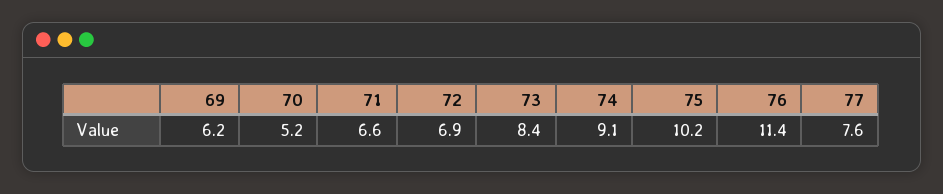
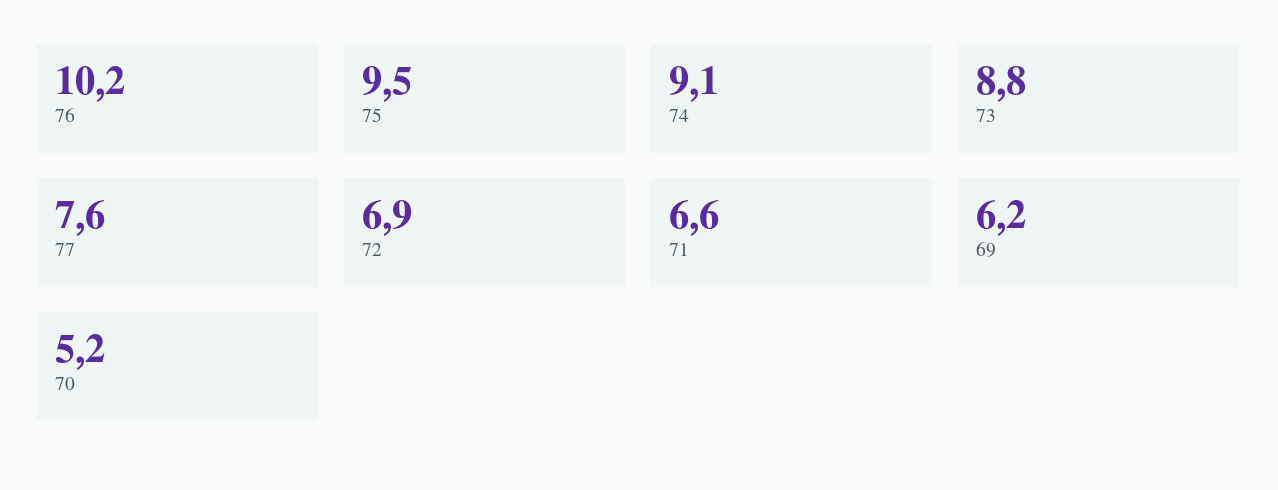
  {
    "69": 6.2,
    "70": 5.2,
    "71": 6.6,
    "72": 6.9,
-   "73": 8.4,
+   "73": 8.8,
    "74": 9.1,
-   "75": 10.2,
+   "75": 9.5,
-   "76": 11.4,
+   "76": 10.2,
    "77": 7.6
  }

